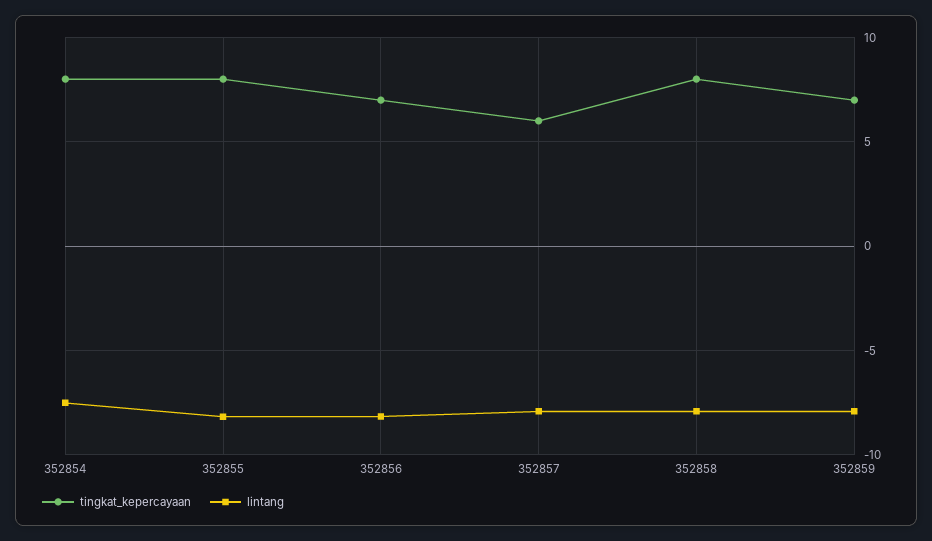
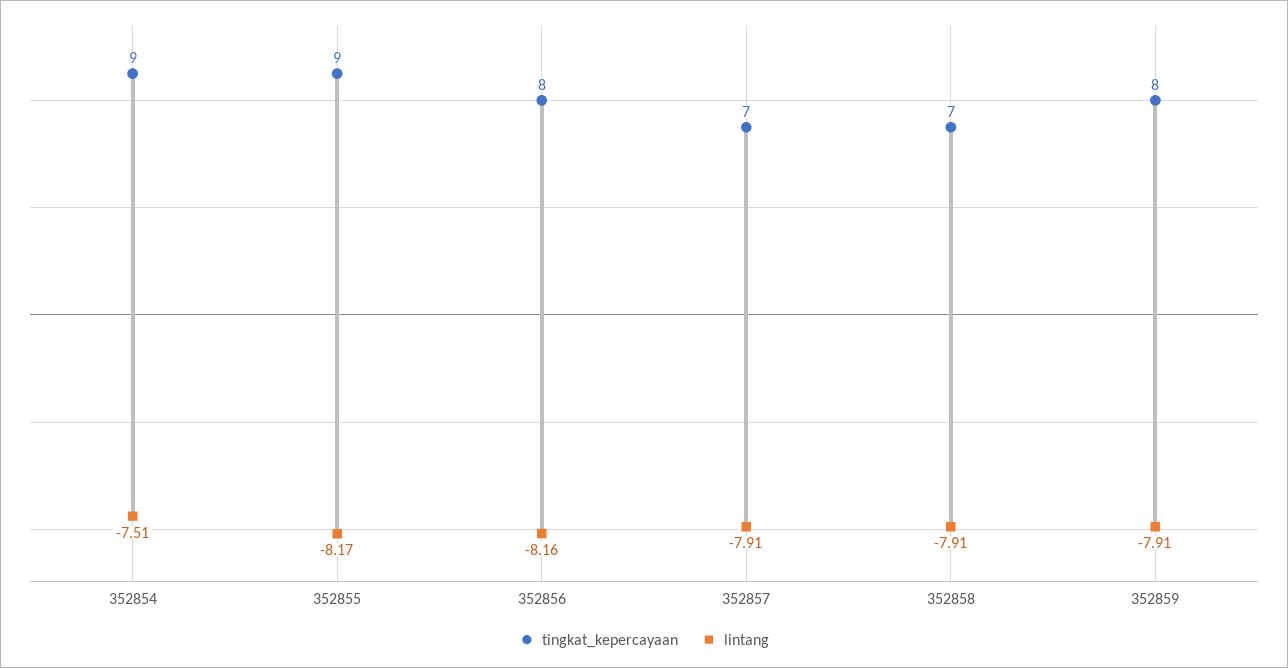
  {
    "tingkat_kepercayaan": {
-     "352854": 8,
+     "352854": 9,
-     "352855": 8,
+     "352855": 9,
-     "352856": 7,
+     "352856": 8,
-     "352857": 6,
+     "352857": 7,
-     "352858": 8,
+     "352858": 7,
-     "352859": 7
+     "352859": 8
    },
    "lintang": {
      "352854": -7.51,
      "352855": -8.17,
      "352856": -8.16,
      "352857": -7.91,
      "352858": -7.91,
      "352859": -7.91
    }
  }

